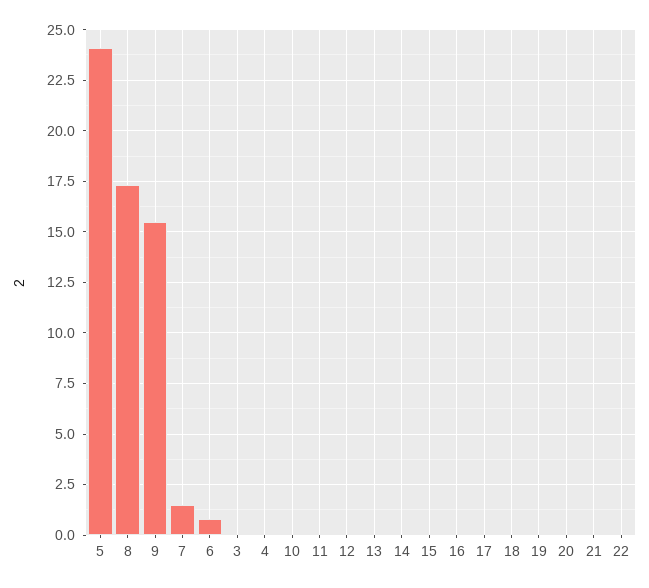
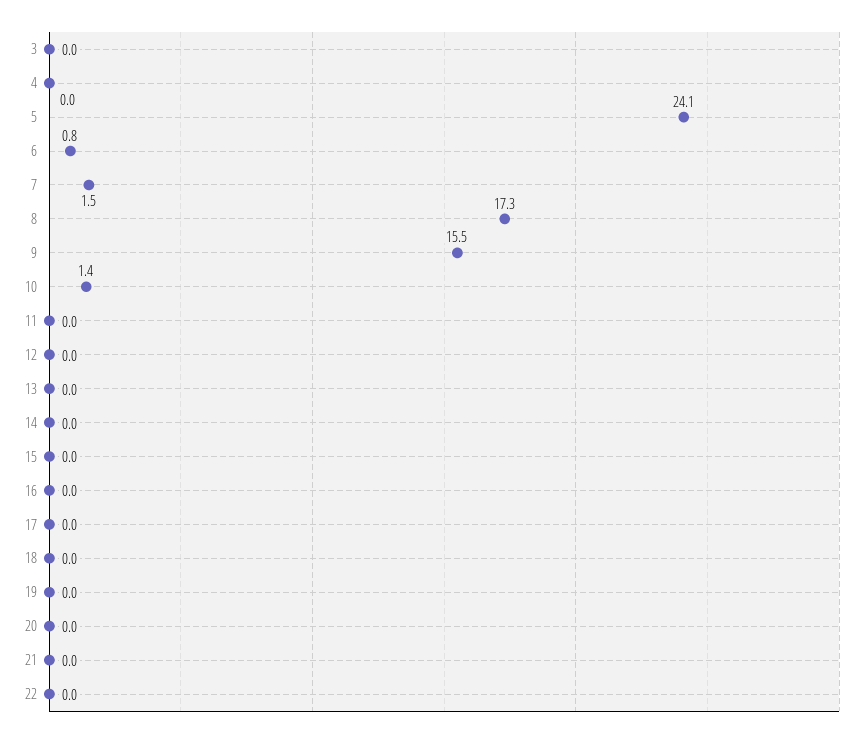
  {
    "5": 24.1,
    "8": 17.3,
    "9": 15.5,
    "7": 1.5,
    "6": 0.8,
    "3": 0,
    "4": 0,
-   "10": 0,
+   "10": 1.4,
    "11": 0,
    "12": 0,
    "13": 0,
    "14": 0,
    "15": 0,
    "16": 0,
    "17": 0,
    "18": 0,
    "19": 0,
    "20": 0,
    "21": 0,
    "22": 0
  }

